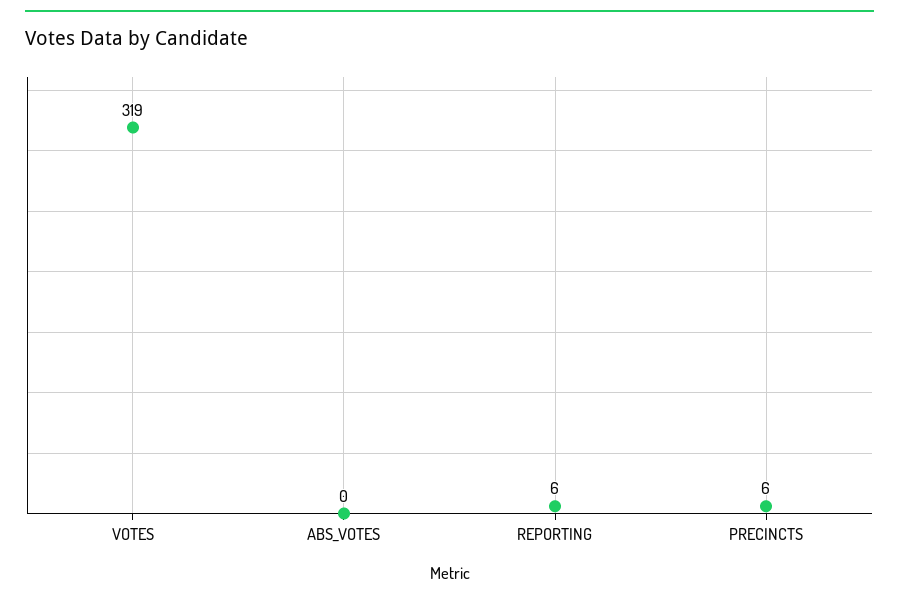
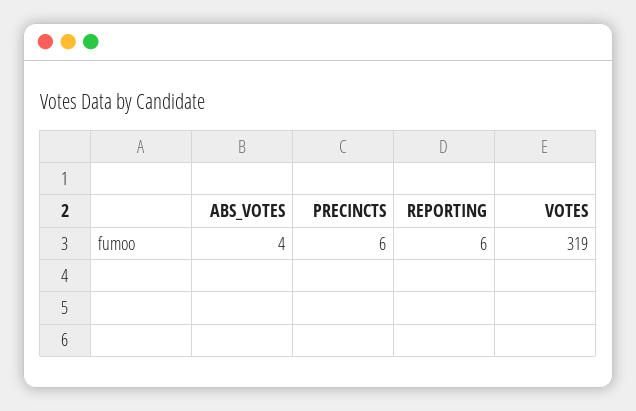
  {
    "VOTES": 319,
-   "ABS_VOTES": 0,
+   "ABS_VOTES": 4,
    "REPORTING": 6,
    "PRECINCTS": 6
  }

